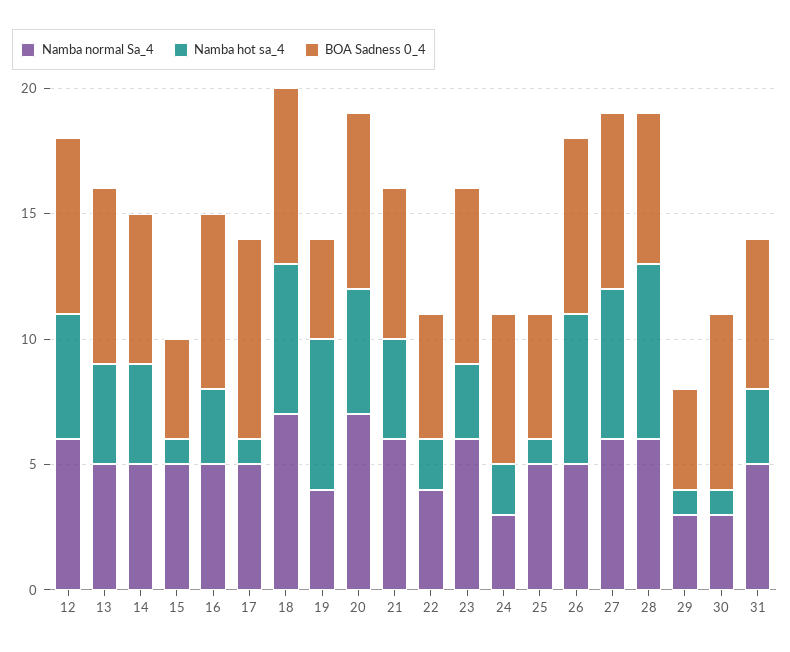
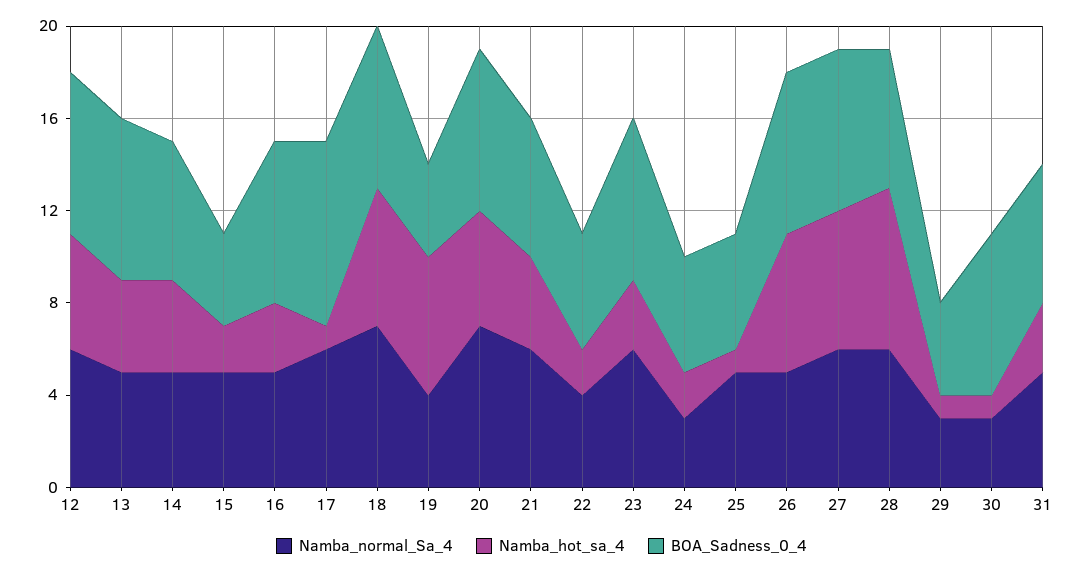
  {
    "Namba normal Sa_4": {
      "12": 6,
      "13": 5,
      "14": 5,
      "15": 5,
      "16": 5,
-     "17": 5,
+     "17": 6,
      "18": 7,
      "19": 4,
      "20": 7,
      "21": 6,
      "22": 4,
      "23": 6,
      "24": 3,
      "25": 5,
      "26": 5,
      "27": 6,
      "28": 6,
      "29": 3,
      "30": 3,
      "31": 5
    },
    "Namba hot sa_4": {
      "12": 5,
      "13": 4,
      "14": 4,
-     "15": 1,
+     "15": 2,
      "16": 3,
      "17": 1,
      "18": 6,
      "19": 6,
      "20": 5,
      "21": 4,
      "22": 2,
      "23": 3,
      "24": 2,
      "25": 1,
      "26": 6,
      "27": 6,
      "28": 7,
      "29": 1,
      "30": 1,
      "31": 3
    },
    "BOA Sadness 0_4": {
      "12": 7,
      "13": 7,
      "14": 6,
      "15": 4,
      "16": 7,
      "17": 8,
      "18": 7,
      "19": 4,
      "20": 7,
      "21": 6,
      "22": 5,
      "23": 7,
-     "24": 6,
+     "24": 5,
      "25": 5,
      "26": 7,
      "27": 7,
      "28": 6,
      "29": 4,
      "30": 7,
      "31": 6
    }
  }

